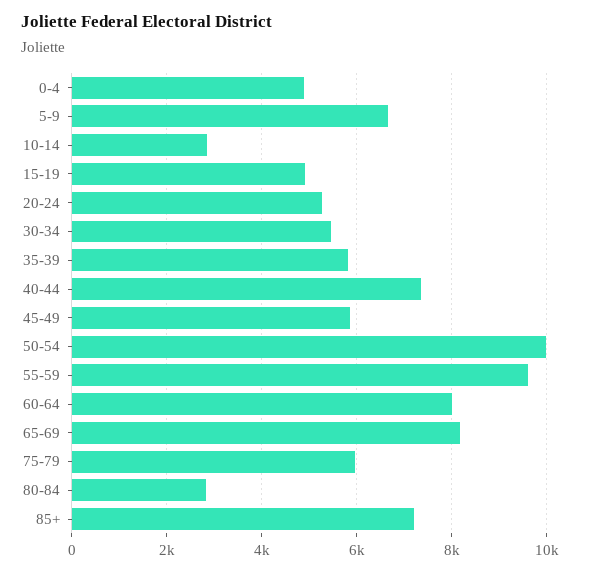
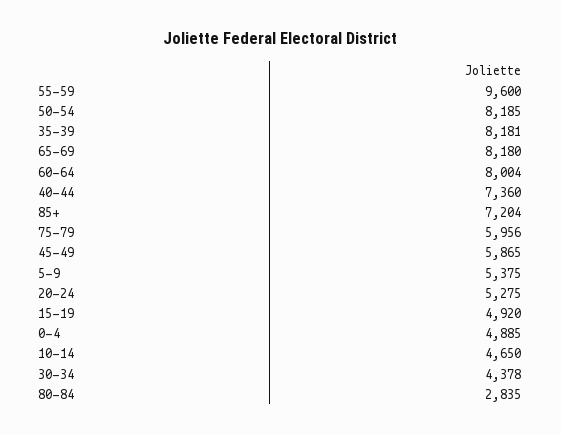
  {
    "0-4": 4885,
-   "5-9": 6600,
+   "5-9": 5375,
-   "10-14": 2800,
+   "10-14": 4650,
    "15-19": 4920,
    "20-24": 5275,
-   "30-34": 5400,
+   "30-34": 4378,
-   "35-39": 5800,
+   "35-39": 8181,
    "40-44": 7360,
    "45-49": 5865,
-   "50-54": 10000,
+   "50-54": 8185,
    "55-59": 9600,
    "60-64": 8004,
    "65-69": 8180,
    "75-79": 5956,
    "80-84": 2835,
    "85+": 7204
  }

